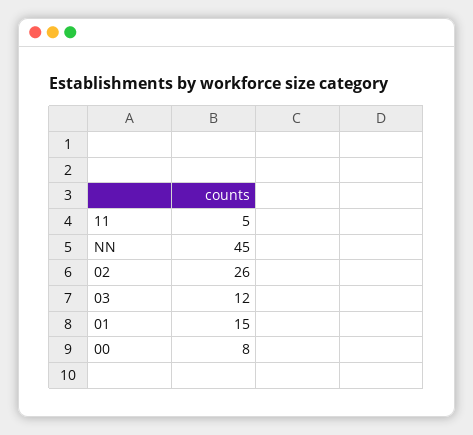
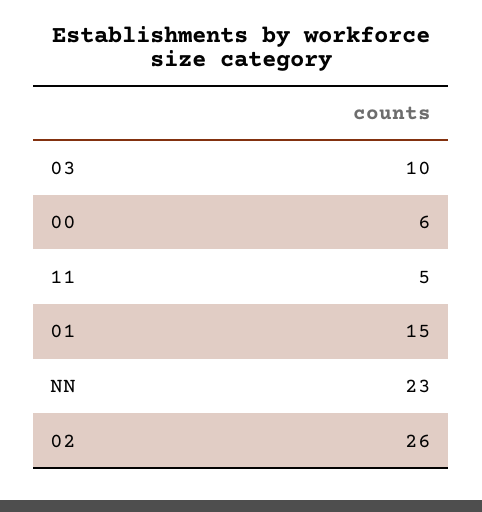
  {
    "11": 5,
-   "NN": 45,
+   "NN": 23,
    "02": 26,
-   "03": 12,
+   "03": 10,
    "01": 15,
-   "00": 8
+   "00": 6
  }

